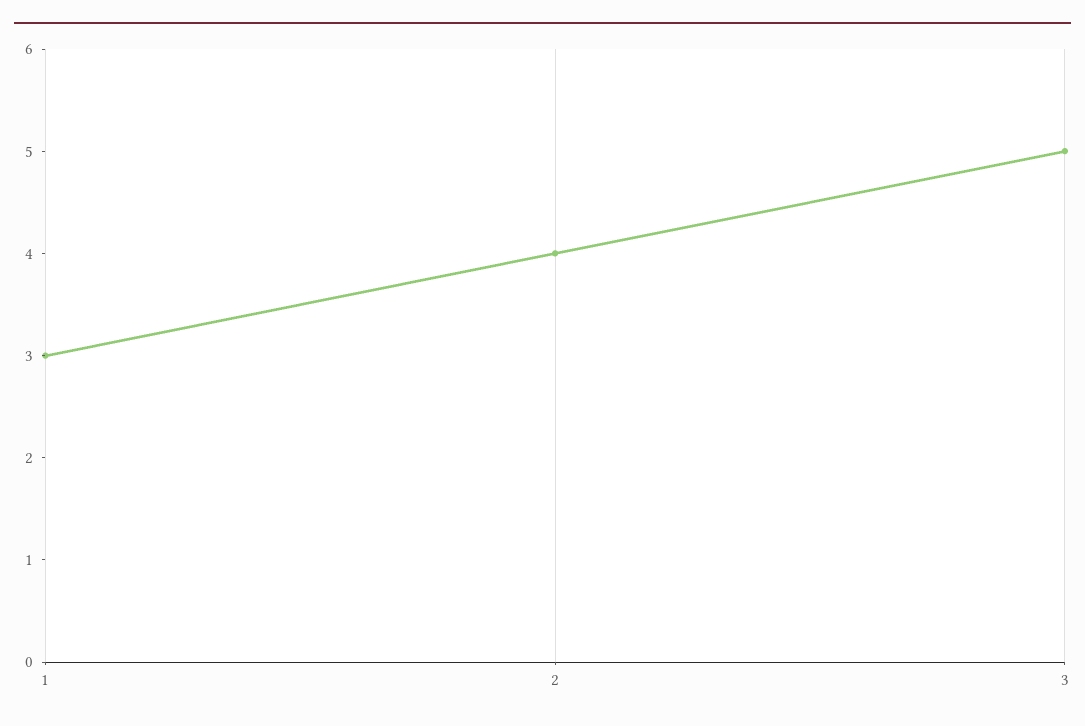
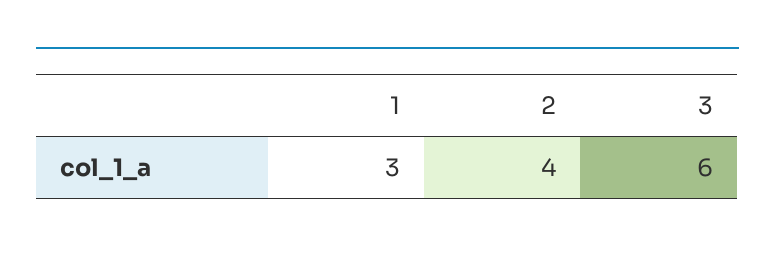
  {
    "1": 3,
    "2": 4,
-   "3": 5
+   "3": 6
  }

